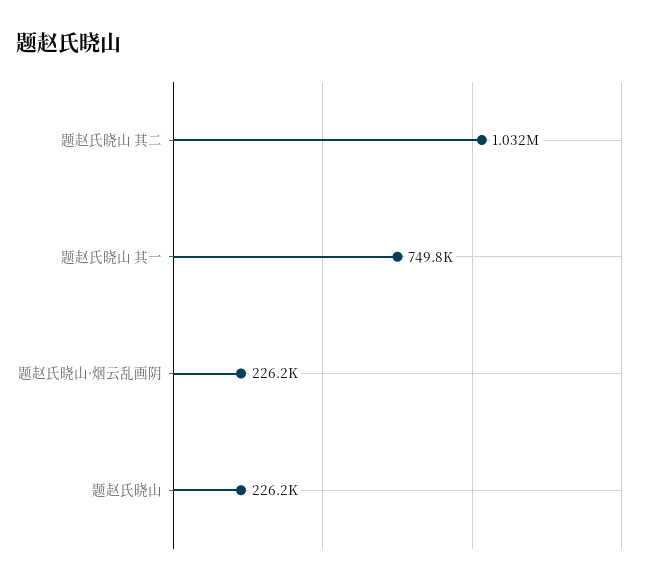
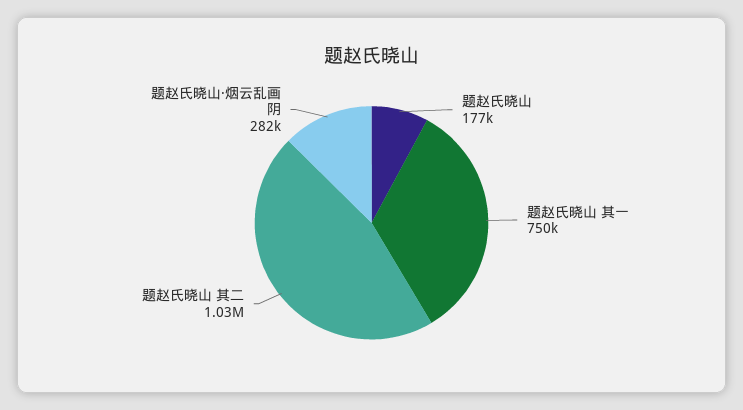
  {
    "题赵氏晓山 其二": 1032000,
    "题赵氏晓山 其一": 749800,
-   "题赵氏晓山·烟云乱画阴": 226200,
+   "题赵氏晓山·烟云乱画阴": 282000,
-   "题赵氏晓山": 226200
+   "题赵氏晓山": 177000
  }

